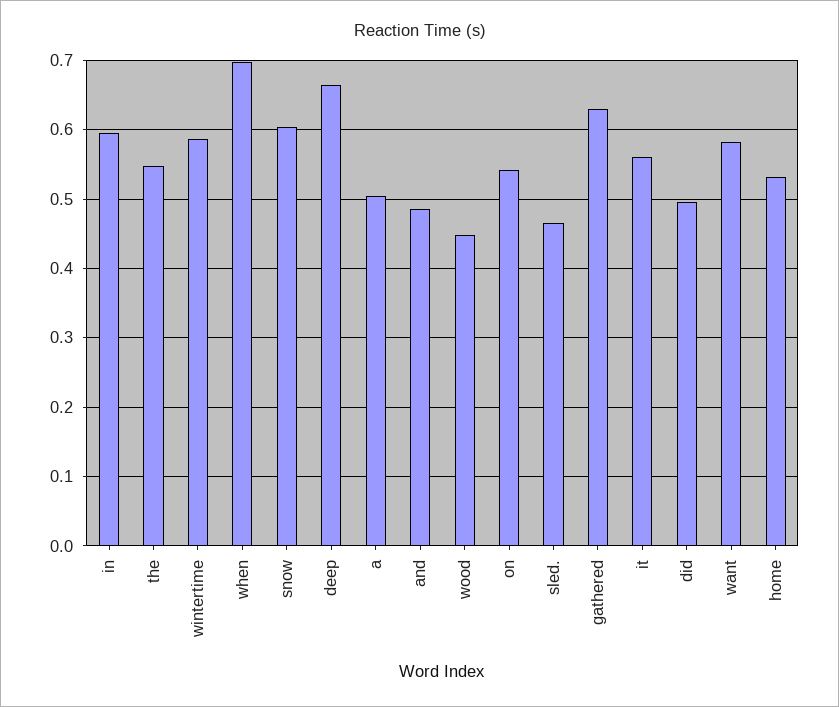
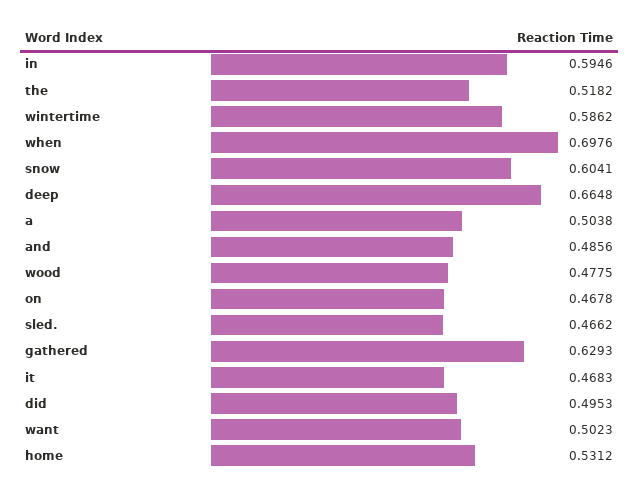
  {
    "in": 0.5946,
-   "the": 0.55,
+   "the": 0.5182,
    "wintertime": 0.5862,
    "when": 0.6976,
    "snow": 0.6041,
    "deep": 0.6648,
    "a": 0.5038,
    "and": 0.4856,
-   "wood": 0.45,
+   "wood": 0.4775,
-   "on": 0.54,
+   "on": 0.4678,
    "sled.": 0.4662,
    "gathered": 0.6293,
-   "it": 0.56,
+   "it": 0.4683,
    "did": 0.4953,
-   "want": 0.58,
+   "want": 0.5023,
    "home": 0.5312
  }

